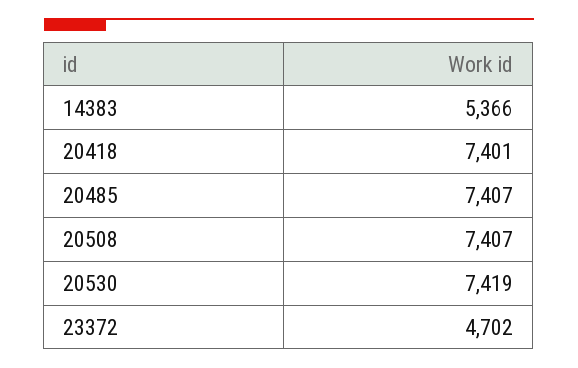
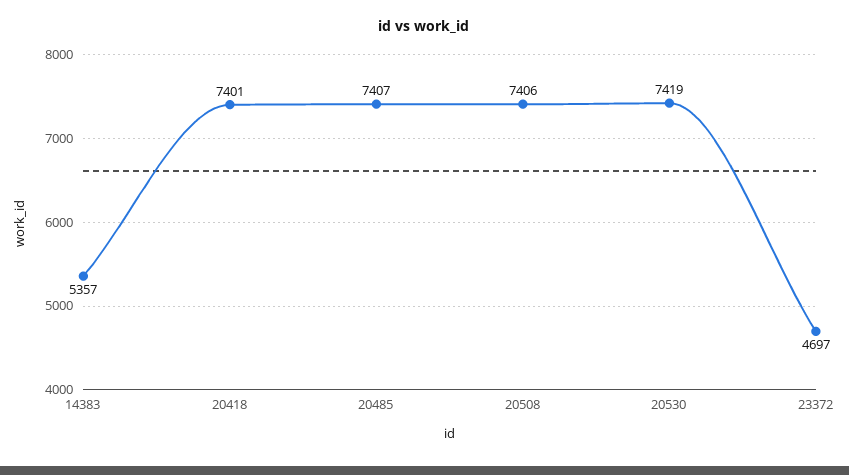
  {
-   "14383": 5366,
+   "14383": 5357,
    "20418": 7401,
    "20485": 7407,
-   "20508": 7407,
+   "20508": 7406,
    "20530": 7419,
-   "23372": 4702
+   "23372": 4697
  }

